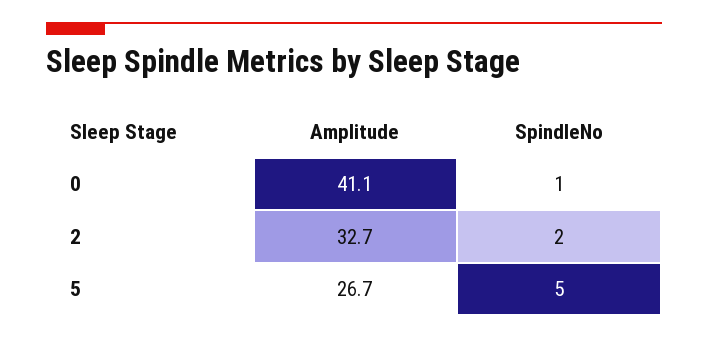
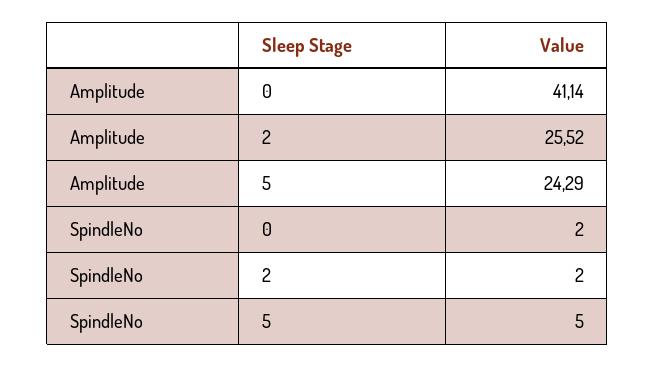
  {
    "Amplitude": {
      "0": 41.14,
-     "2": 32.7,
+     "2": 25.52,
-     "5": 26.7
+     "5": 24.29
    },
    "SpindleNo": {
-     "0": 1,
+     "0": 2,
      "2": 2,
      "5": 5
    }
  }

